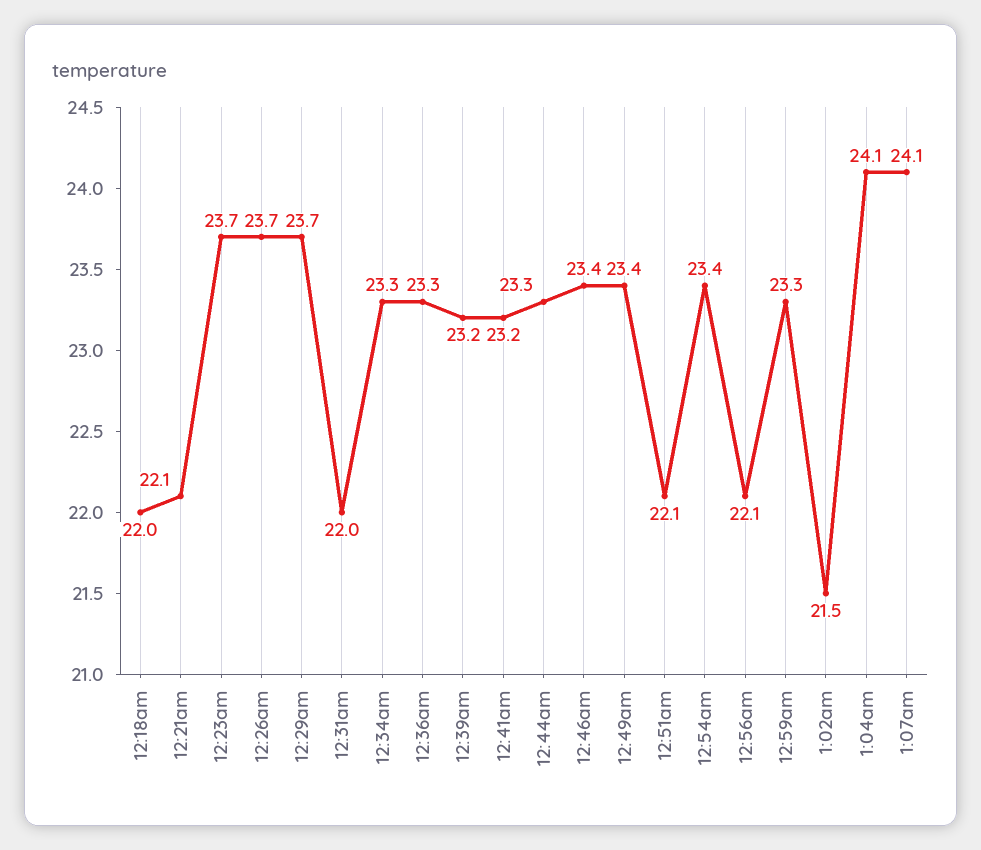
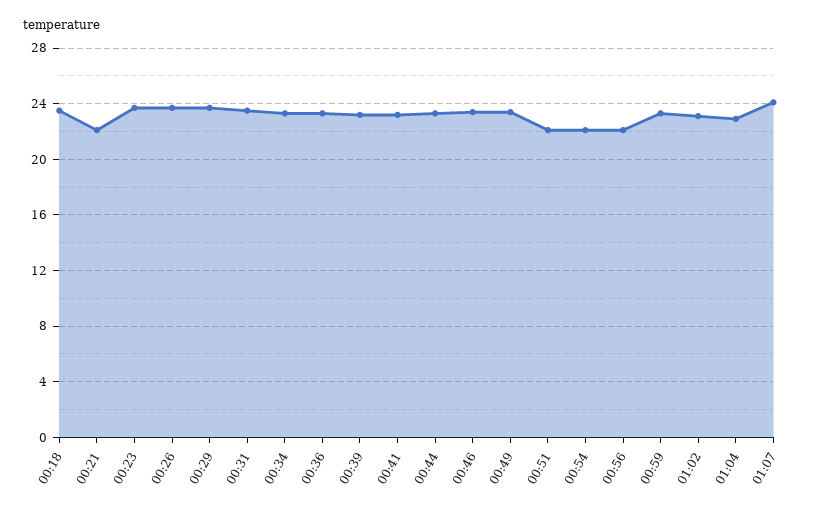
  {
-   "12:18am": 22,
+   "12:18am": 23.5,
    "12:21am": 22.1,
    "12:23am": 23.7,
    "12:26am": 23.7,
    "12:29am": 23.7,
-   "12:31am": 22,
+   "12:31am": 23.5,
    "12:34am": 23.3,
    "12:36am": 23.3,
    "12:39am": 23.2,
    "12:41am": 23.2,
    "12:44am": 23.3,
    "12:46am": 23.4,
    "12:49am": 23.4,
    "12:51am": 22.1,
-   "12:54am": 23.4,
+   "12:54am": 22,
    "12:56am": 22.1,
    "12:59am": 23.3,
-   "1:02am": 21.5,
+   "1:02am": 23,
-   "1:04am": 24.1,
+   "1:04am": 23,
    "1:07am": 24.1
  }

